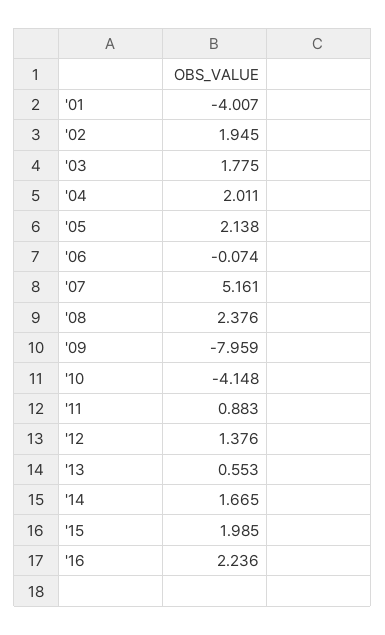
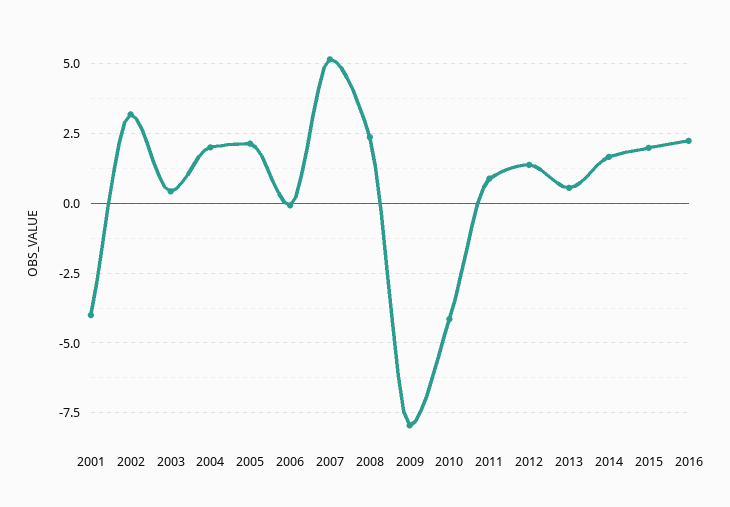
  {
    "'01": -4.007,
-   "'02": 1.945,
+   "'02": 3.25,
-   "'03": 1.775,
+   "'03": 0.5,
    "'04": 2.011,
    "'05": 2.138,
    "'06": -0.074,
    "'07": 5.161,
    "'08": 2.376,
    "'09": -7.959,
    "'10": -4.148,
    "'11": 0.883,
    "'12": 1.376,
    "'13": 0.553,
    "'14": 1.665,
    "'15": 1.985,
    "'16": 2.236
  }

